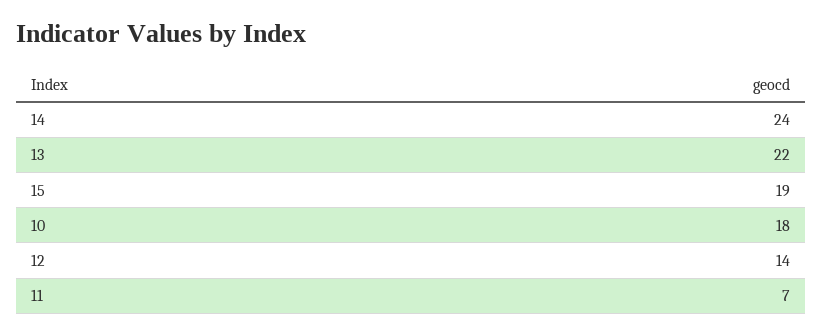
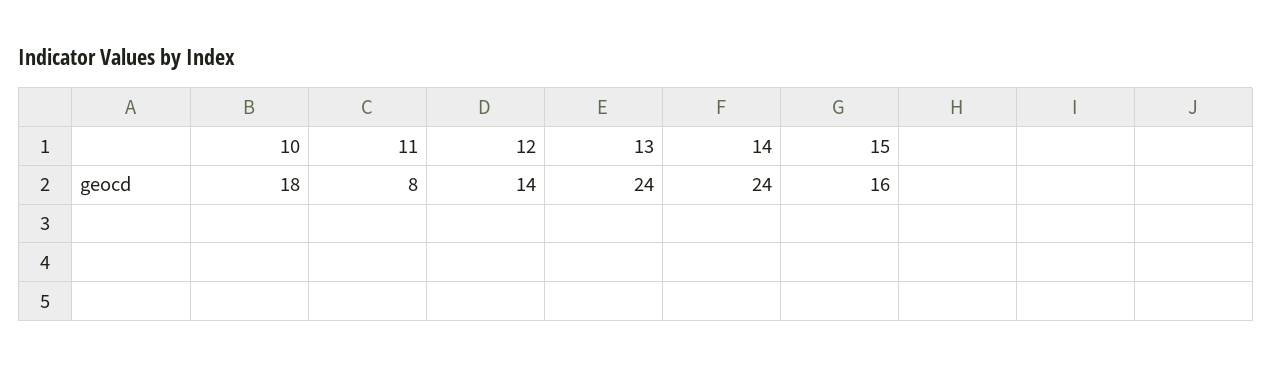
  {
    "14": 24,
-   "13": 22,
+   "13": 24,
-   "15": 19,
+   "15": 16,
    "10": 18,
    "12": 14,
-   "11": 7
+   "11": 8
  }

